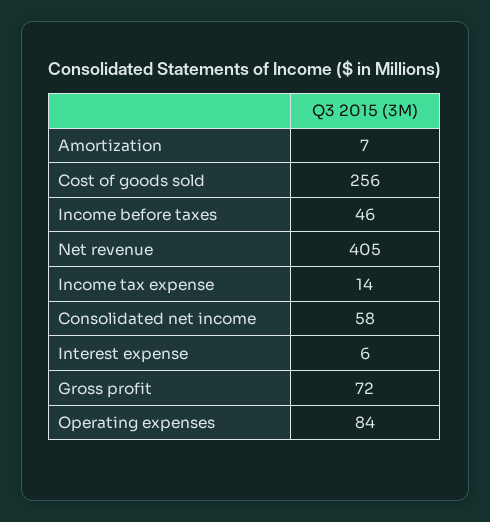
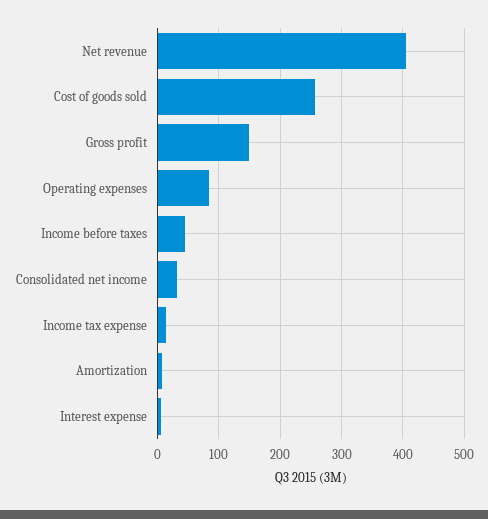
  {
    "Amortization": 7,
    "Cost of goods sold": 256,
    "Income before taxes": 46,
    "Net revenue": 405,
    "Income tax expense": 14,
-   "Consolidated net income": 58,
+   "Consolidated net income": 30,
    "Interest expense": 6,
-   "Gross profit": 72,
+   "Gross profit": 150,
    "Operating expenses": 84
  }

